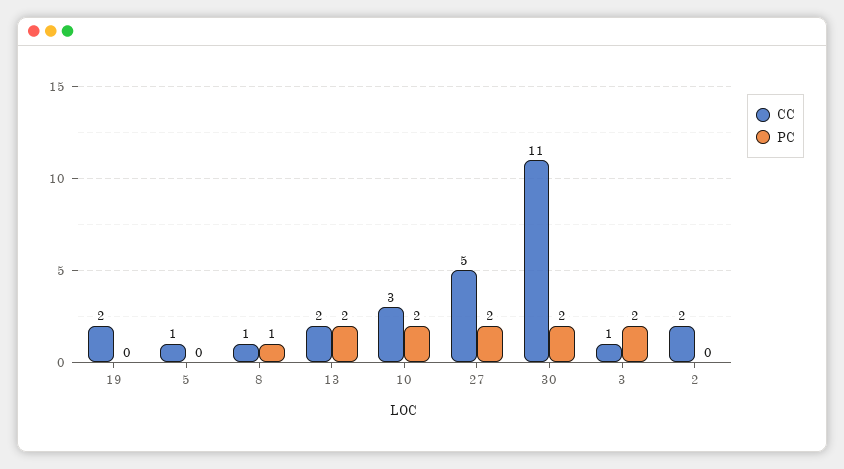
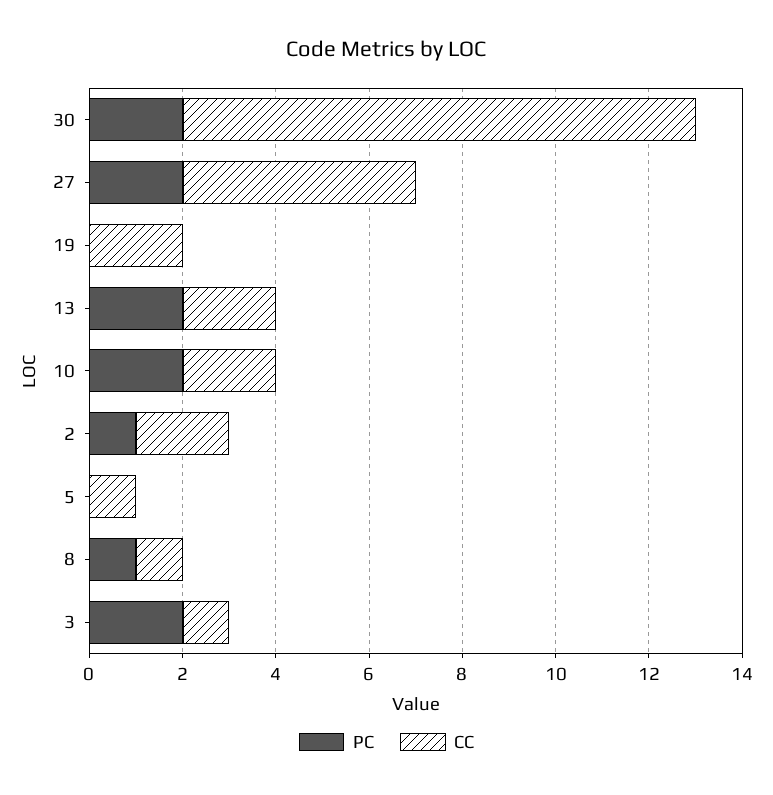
  {
    "CC": {
      "19": 2,
      "5": 1,
      "8": 1,
      "13": 2,
-     "10": 3,
+     "10": 2,
      "27": 5,
      "30": 11,
      "3": 1,
      "2": 2
    },
    "PC": {
      "19": 0,
      "5": 0,
      "8": 1,
      "13": 2,
      "10": 2,
      "27": 2,
      "30": 2,
      "3": 2,
-     "2": 0
+     "2": 1
    }
  }

